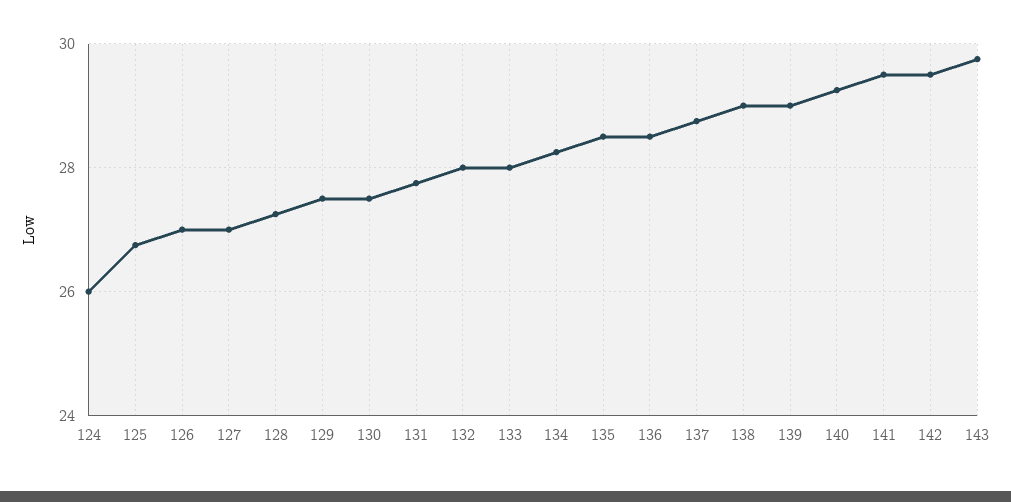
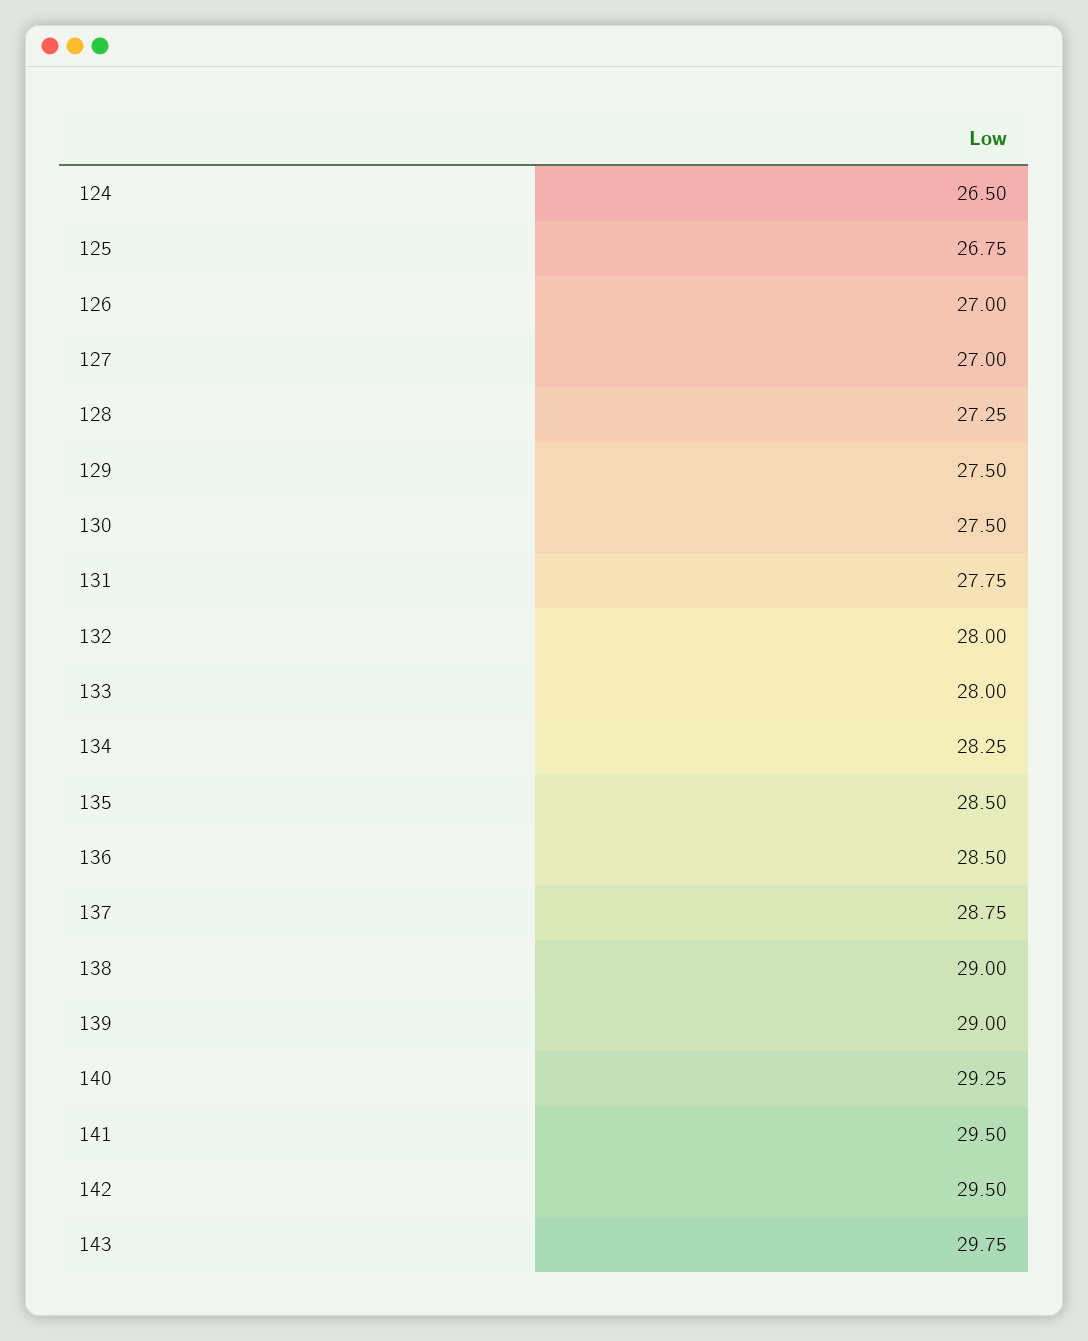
  {
-   "124": 26,
+   "124": 26.5,
    "125": 26.75,
    "126": 27,
    "127": 27,
    "128": 27.25,
    "129": 27.5,
    "130": 27.5,
    "131": 27.75,
    "132": 28,
    "133": 28,
    "134": 28.25,
    "135": 28.5,
    "136": 28.5,
    "137": 28.75,
    "138": 29,
    "139": 29,
    "140": 29.25,
    "141": 29.5,
    "142": 29.5,
    "143": 29.75
  }

